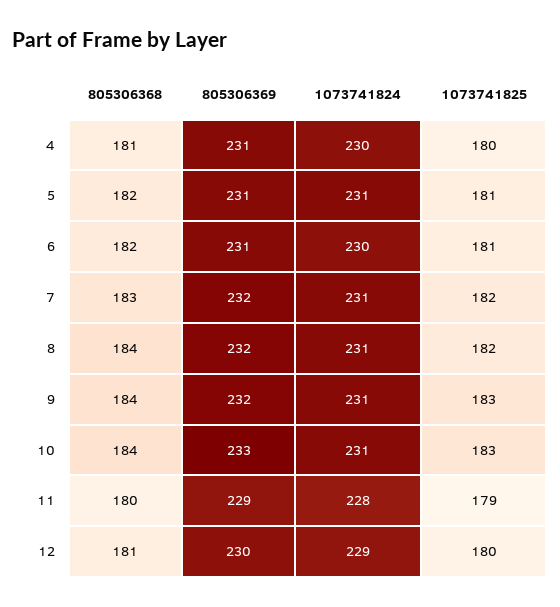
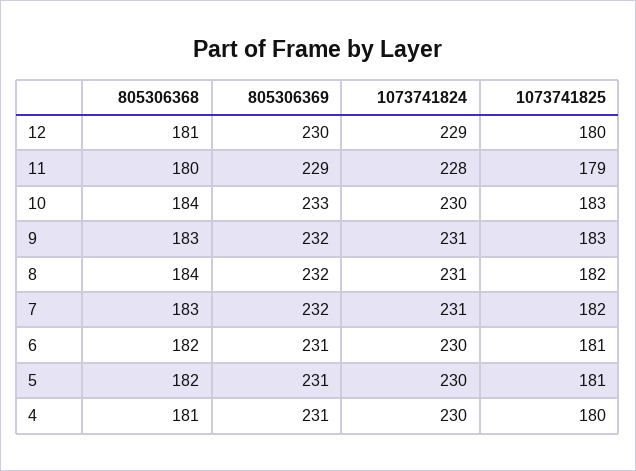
  {
    "805306368": {
      "4": 181,
      "5": 182,
      "6": 182,
      "7": 183,
      "8": 184,
-     "9": 184,
+     "9": 183,
      "10": 184,
      "11": 180,
      "12": 181
    },
    "805306369": {
      "4": 231,
      "5": 231,
      "6": 231,
      "7": 232,
      "8": 232,
      "9": 232,
      "10": 233,
      "11": 229,
      "12": 230
    },
    "1073741824": {
      "4": 230,
-     "5": 231,
+     "5": 230,
      "6": 230,
      "7": 231,
      "8": 231,
      "9": 231,
-     "10": 231,
+     "10": 230,
      "11": 228,
      "12": 229
    },
    "1073741825": {
      "4": 180,
      "5": 181,
      "6": 181,
      "7": 182,
      "8": 182,
      "9": 183,
      "10": 183,
      "11": 179,
      "12": 180
    }
  }

